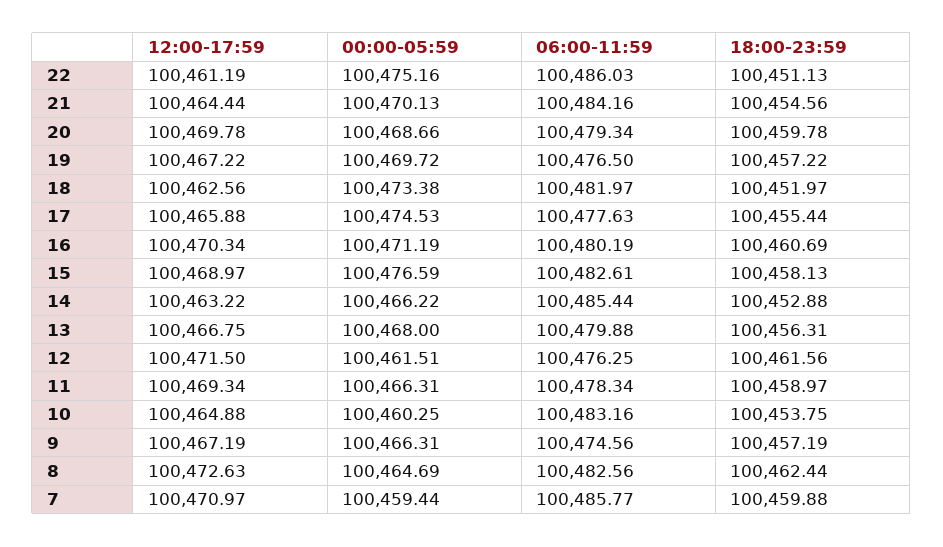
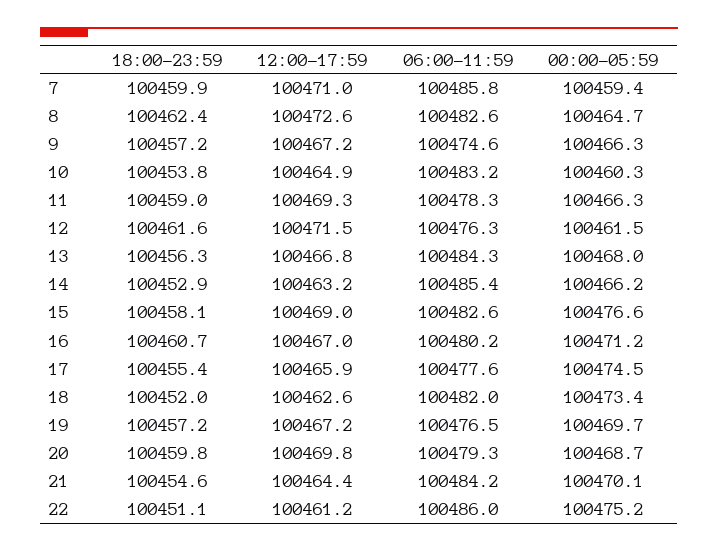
  {
    "12:00-17:59": {
      "22": 100461.19,
      "21": 100464.44,
      "20": 100469.78,
      "19": 100467.22,
      "18": 100462.56,
      "17": 100465.88,
-     "16": 100470.34,
+     "16": 100467,
      "15": 100468.97,
      "14": 100463.22,
      "13": 100466.75,
      "12": 100471.5,
      "11": 100469.34,
      "10": 100464.88,
      "9": 100467.19,
      "8": 100472.63,
      "7": 100470.97
    },
    "00:00-05:59": {
      "22": 100475.16,
      "21": 100470.13,
      "20": 100468.66,
      "19": 100469.72,
      "18": 100473.38,
      "17": 100474.53,
      "16": 100471.19,
      "15": 100476.59,
      "14": 100466.22,
      "13": 100468,
      "12": 100461.51,
      "11": 100466.31,
      "10": 100460.25,
      "9": 100466.31,
      "8": 100464.69,
      "7": 100459.44
    },
    "06:00-11:59": {
      "22": 100486.03,
      "21": 100484.16,
      "20": 100479.34,
      "19": 100476.5,
      "18": 100481.97,
      "17": 100477.63,
      "16": 100480.19,
      "15": 100482.61,
      "14": 100485.44,
-     "13": 100479.88,
+     "13": 100484.3,
      "12": 100476.25,
      "11": 100478.34,
      "10": 100483.16,
      "9": 100474.56,
      "8": 100482.56,
      "7": 100485.77
    },
    "18:00-23:59": {
      "22": 100451.13,
      "21": 100454.56,
      "20": 100459.78,
      "19": 100457.22,
      "18": 100451.97,
      "17": 100455.44,
      "16": 100460.69,
      "15": 100458.13,
      "14": 100452.88,
      "13": 100456.31,
      "12": 100461.56,
      "11": 100458.97,
      "10": 100453.75,
      "9": 100457.19,
      "8": 100462.44,
      "7": 100459.88
    }
  }

